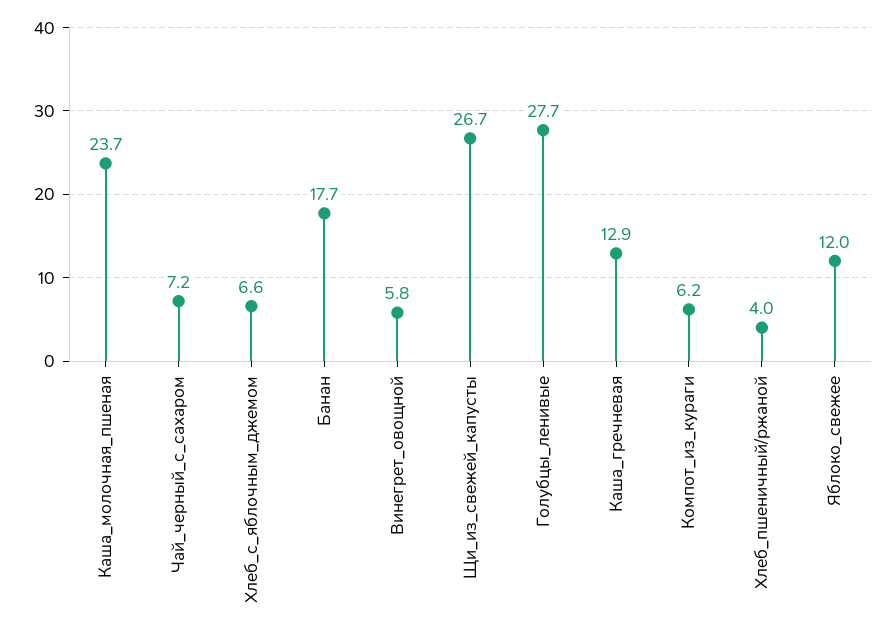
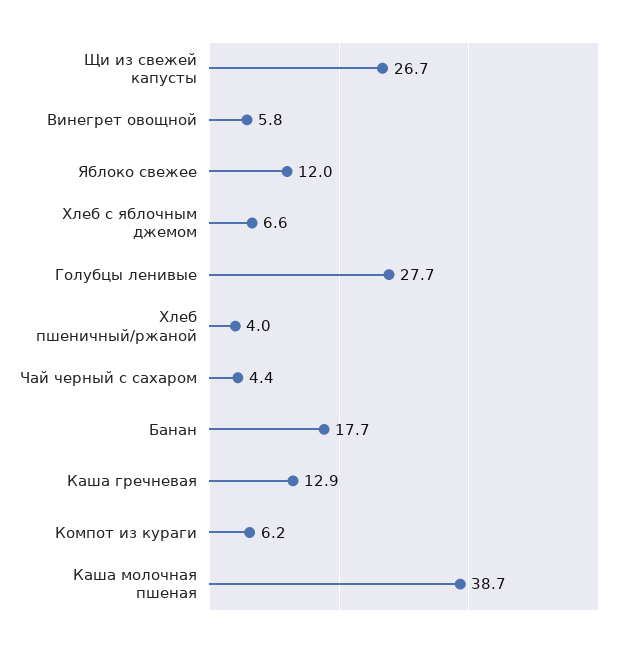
  {
-   "Каша_молочная_пшеная": 23.7,
+   "Каша_молочная_пшеная": 38.7,
-   "Чай_черный_с_сахаром": 7.2,
+   "Чай_черный_с_сахаром": 4.4,
    "Хлеб_с_яблочным_джемом": 6.6,
    "Банан": 17.7,
    "Винегрет_овощной": 5.8,
    "Щи_из_свежей_капусты": 26.7,
    "Голубцы_ленивые": 27.7,
    "Каша_гречневая": 12.9,
    "Компот_из_кураги": 6.2,
    "Хлеб_пшеничный/ржаной": 4,
    "Яблоко_свежее": 12
  }

